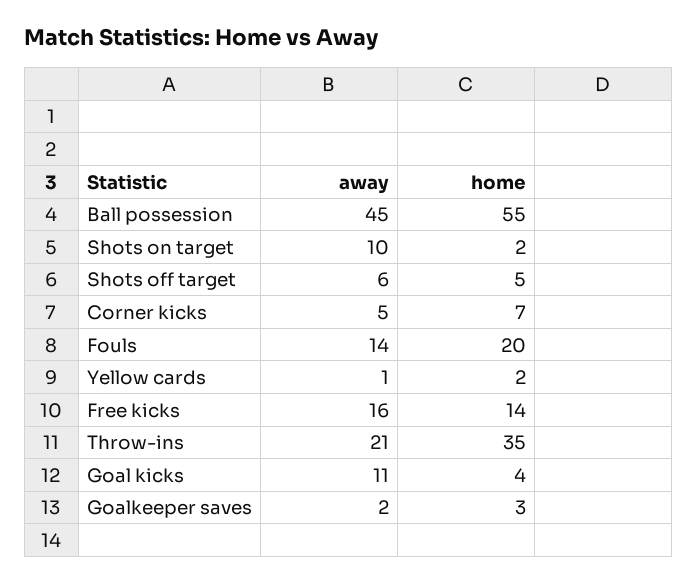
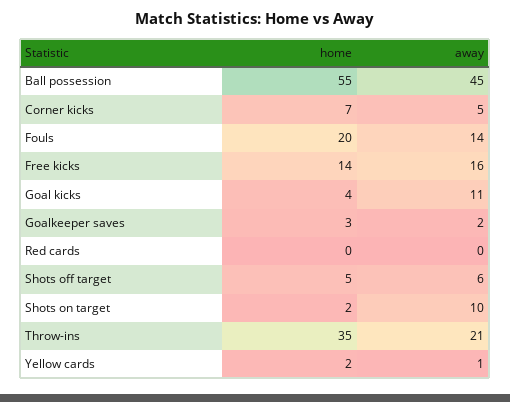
  {
    "away": {
      "Ball possession": 45,
      "Shots on target": 10,
      "Shots off target": 6,
      "Corner kicks": 5,
      "Fouls": 14,
      "Yellow cards": 1,
      "Free kicks": 16,
      "Throw-ins": 21,
      "Goal kicks": 11,
-     "Goalkeeper saves": 2
+     "Goalkeeper saves": 2,
+     "Red cards": 0
    },
    "home": {
      "Ball possession": 55,
      "Shots on target": 2,
      "Shots off target": 5,
      "Corner kicks": 7,
      "Fouls": 20,
      "Yellow cards": 2,
      "Free kicks": 14,
      "Throw-ins": 35,
      "Goal kicks": 4,
-     "Goalkeeper saves": 3
+     "Goalkeeper saves": 3,
+     "Red cards": 0
    }
  }

